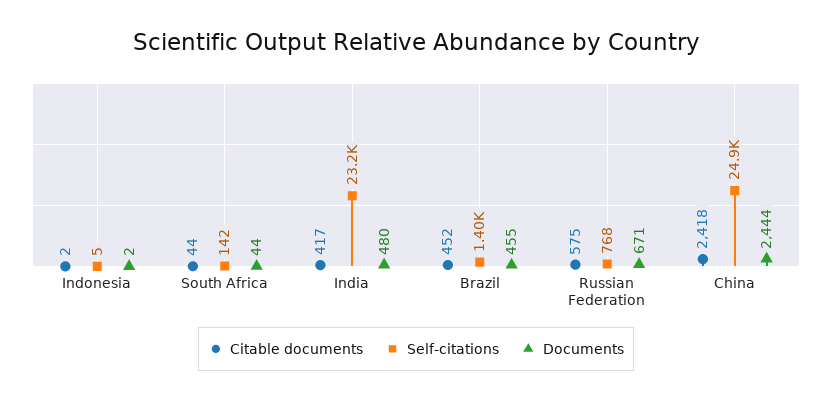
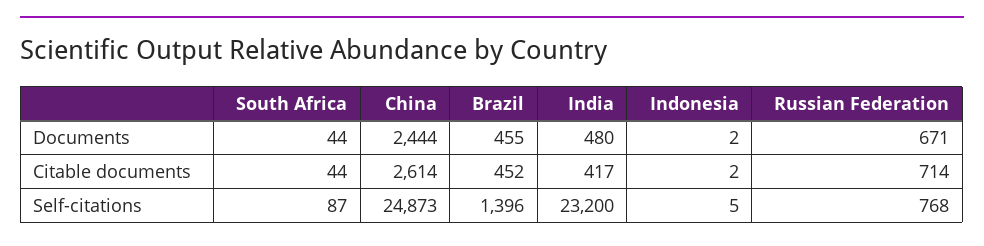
  {
    "Citable documents": {
      "Indonesia": 2,
      "South Africa": 44,
      "India": 417,
      "Brazil": 452,
-     "Russian Federation": 575,
+     "Russian Federation": 714,
-     "China": 2418
+     "China": 2614
    },
    "Self-citations": {
      "Indonesia": 5,
-     "South Africa": 142,
+     "South Africa": 87,
      "India": 23200,
      "Brazil": 1396,
      "Russian Federation": 768,
      "China": 24873
    },
    "Documents": {
      "Indonesia": 2,
      "South Africa": 44,
      "India": 480,
      "Brazil": 455,
      "Russian Federation": 671,
      "China": 2444
    }
  }

